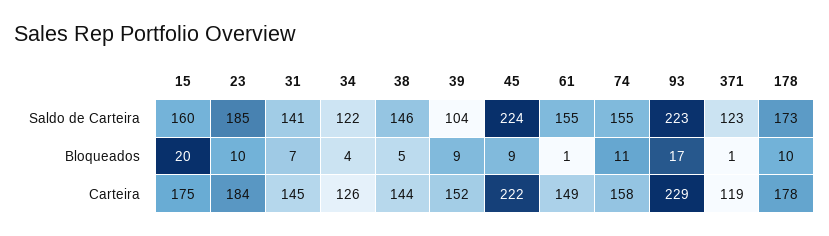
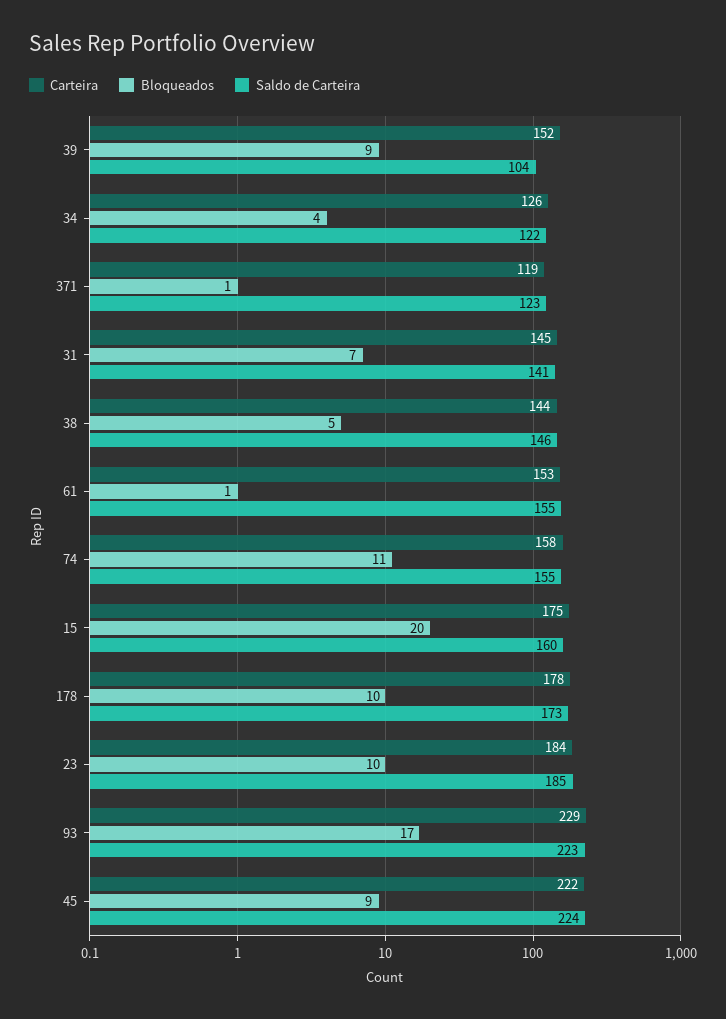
  {
    "Saldo de Carteira": {
      "15": 160,
      "23": 185,
      "31": 141,
      "34": 122,
      "38": 146,
      "39": 104,
      "45": 224,
      "61": 155,
      "74": 155,
      "93": 223,
      "371": 123,
      "178": 173
    },
    "Bloqueados": {
      "15": 20,
      "23": 10,
      "31": 7,
      "34": 4,
      "38": 5,
      "39": 9,
      "45": 9,
      "61": 1,
      "74": 11,
      "93": 17,
      "371": 1,
      "178": 10
    },
    "Carteira": {
      "15": 175,
      "23": 184,
      "31": 145,
      "34": 126,
      "38": 144,
      "39": 152,
      "45": 222,
-     "61": 149,
+     "61": 153,
      "74": 158,
      "93": 229,
      "371": 119,
      "178": 178
    }
  }

